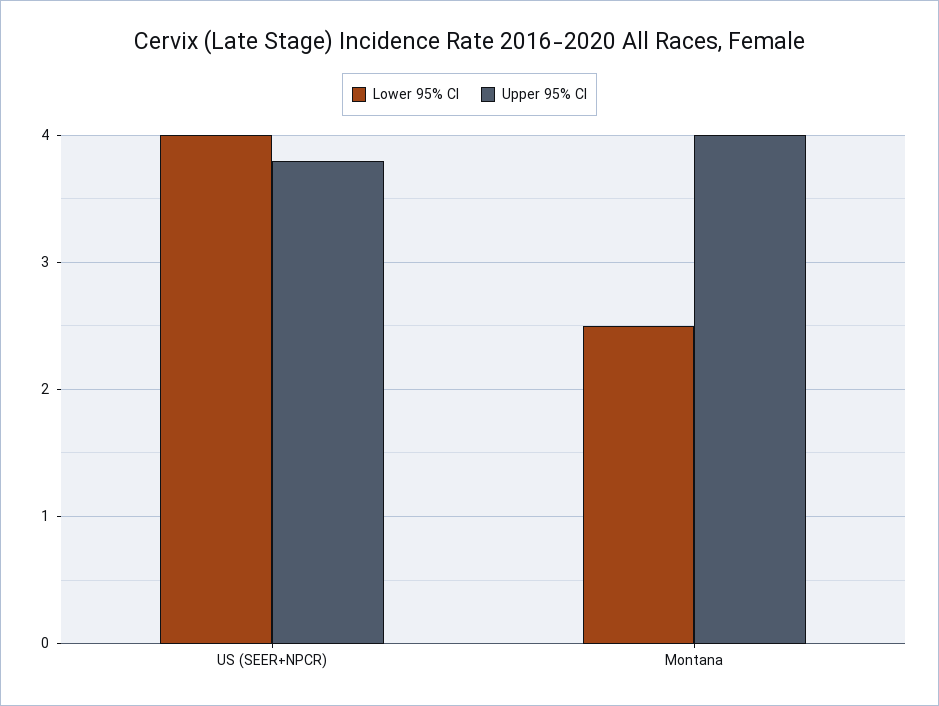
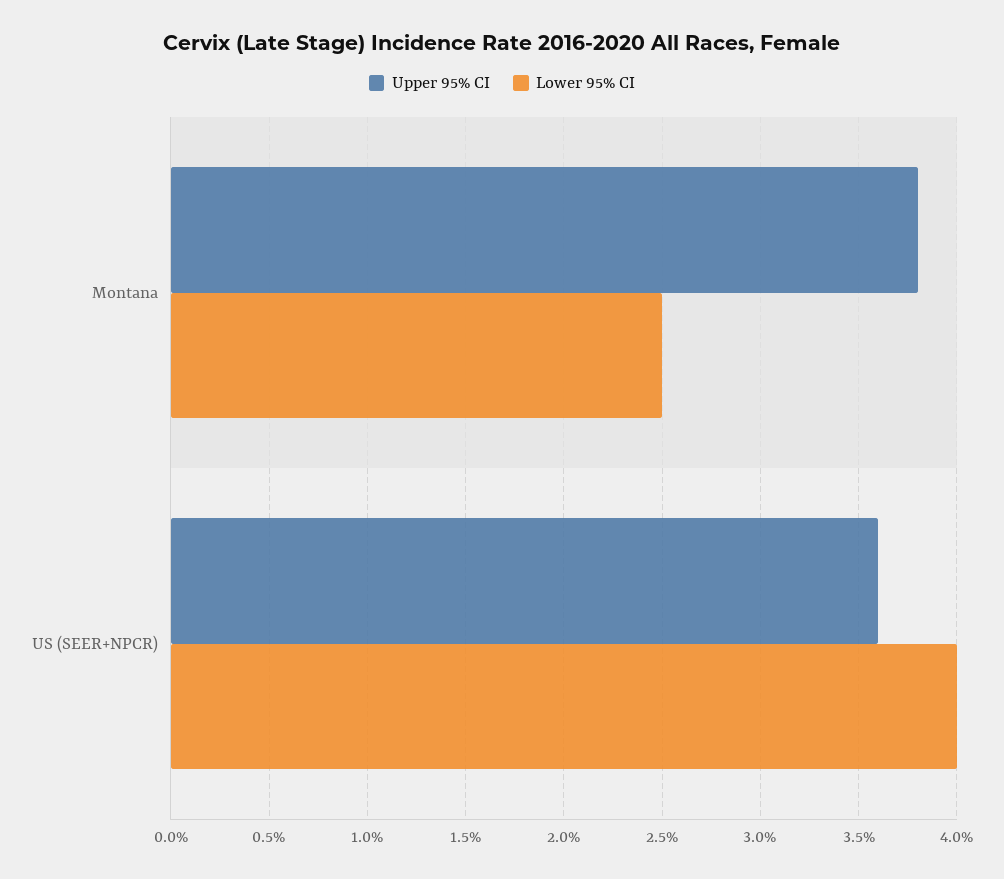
  {
    "Lower 95% CI": {
      "US (SEER+NPCR)": 4,
      "Montana": 2.5
    },
    "Upper 95% CI": {
-     "US (SEER+NPCR)": 3.8,
+     "US (SEER+NPCR)": 3.6,
-     "Montana": 4
+     "Montana": 3.8
    }
  }

